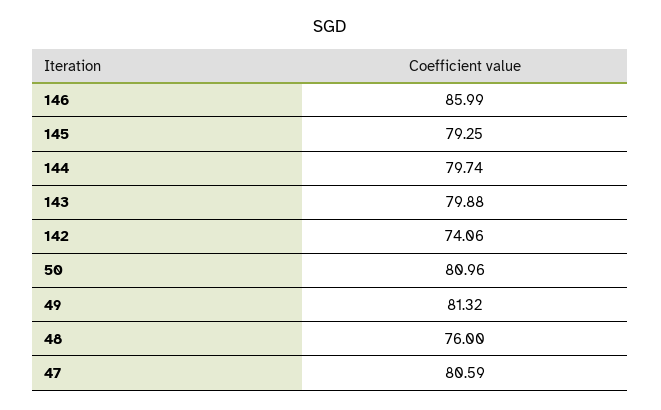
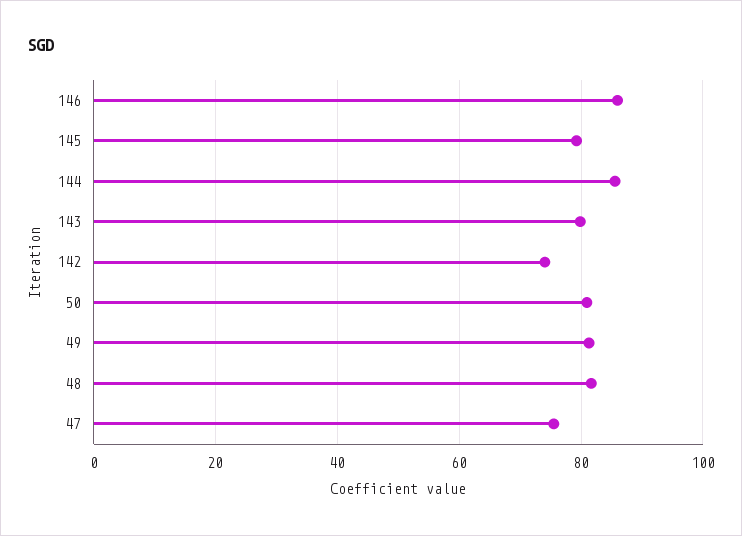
  {
    "146": 85.99,
    "145": 79.25,
-   "144": 79.74,
+   "144": 86,
    "143": 79.88,
    "142": 74.06,
    "50": 80.96,
    "49": 81.32,
-   "48": 76,
+   "48": 82,
-   "47": 80.59
+   "47": 76
  }

